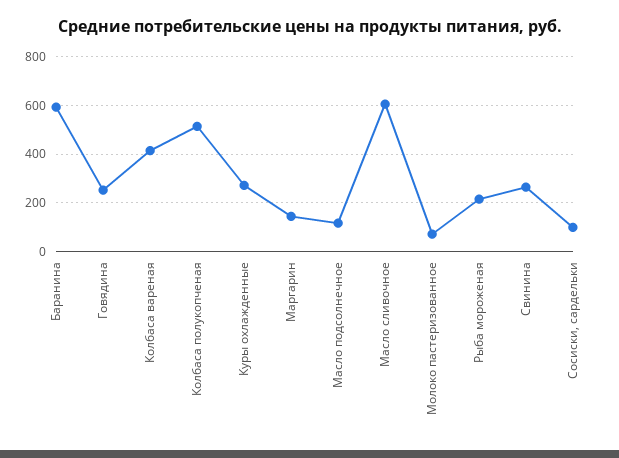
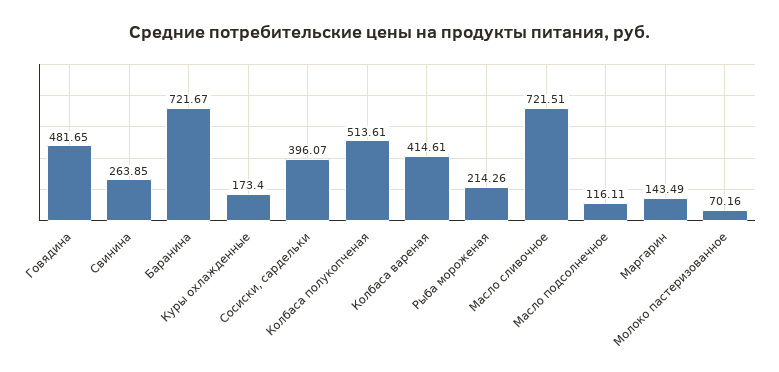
  {
-   "Баранина": 600,
+   "Баранина": 721.67,
-   "Говядина": 250,
+   "Говядина": 481.65,
    "Колбаса вареная": 414.61,
    "Колбаса полукопченая": 513.61,
-   "Куры охлажденные": 275,
+   "Куры охлажденные": 173.4,
    "Маргарин": 143.49,
    "Масло подсолнечное": 116.11,
-   "Масло сливочное": 600,
+   "Масло сливочное": 721.51,
    "Молоко пастеризованное": 70.16,
    "Рыба мороженая": 214.26,
    "Свинина": 263.85,
-   "Сосиски, сардельки": 100
+   "Сосиски, сардельки": 396.07
  }

